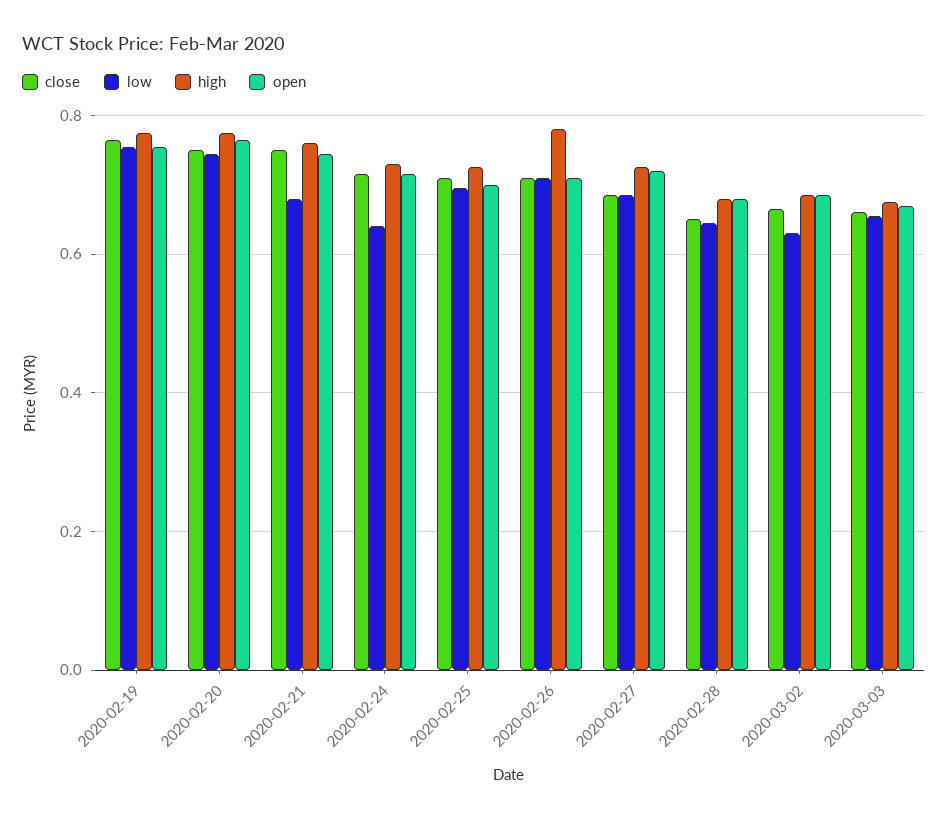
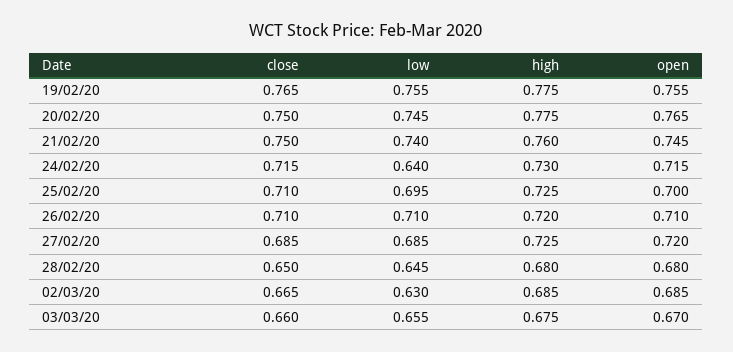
  {
    "close": {
      "2020-02-19": 0.765,
      "2020-02-20": 0.75,
      "2020-02-21": 0.75,
      "2020-02-24": 0.715,
      "2020-02-25": 0.71,
      "2020-02-26": 0.71,
      "2020-02-27": 0.685,
      "2020-02-28": 0.65,
      "2020-03-02": 0.665,
      "2020-03-03": 0.66
    },
    "low": {
      "2020-02-19": 0.755,
      "2020-02-20": 0.745,
-     "2020-02-21": 0.68,
+     "2020-02-21": 0.74,
      "2020-02-24": 0.64,
      "2020-02-25": 0.695,
      "2020-02-26": 0.71,
      "2020-02-27": 0.685,
      "2020-02-28": 0.645,
      "2020-03-02": 0.63,
      "2020-03-03": 0.655
    },
    "high": {
      "2020-02-19": 0.775,
      "2020-02-20": 0.775,
      "2020-02-21": 0.76,
      "2020-02-24": 0.73,
      "2020-02-25": 0.725,
-     "2020-02-26": 0.78,
+     "2020-02-26": 0.72,
      "2020-02-27": 0.725,
      "2020-02-28": 0.68,
      "2020-03-02": 0.685,
      "2020-03-03": 0.675
    },
    "open": {
      "2020-02-19": 0.755,
      "2020-02-20": 0.765,
      "2020-02-21": 0.745,
      "2020-02-24": 0.715,
      "2020-02-25": 0.7,
      "2020-02-26": 0.71,
      "2020-02-27": 0.72,
      "2020-02-28": 0.68,
      "2020-03-02": 0.685,
      "2020-03-03": 0.67
    }
  }

